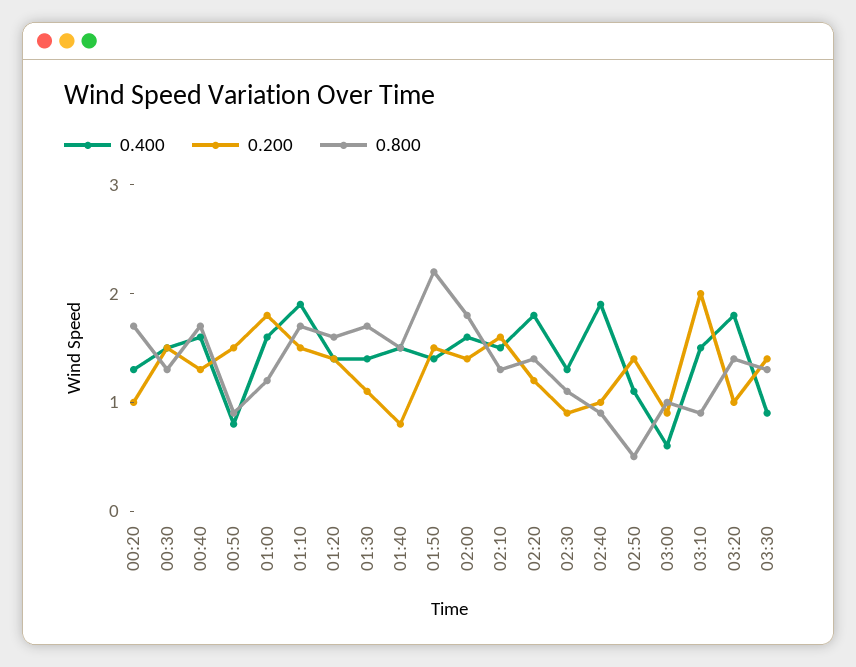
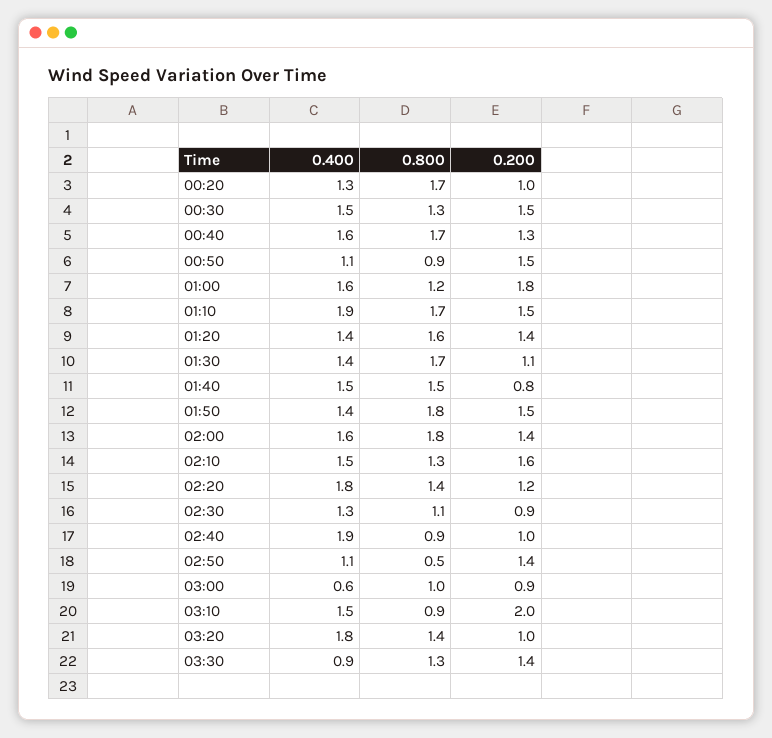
  {
    "0.400": {
      "00:20": 1.3,
      "00:30": 1.5,
      "00:40": 1.6,
-     "00:50": 0.8,
+     "00:50": 1.1,
      "01:00": 1.6,
      "01:10": 1.9,
      "01:20": 1.4,
      "01:30": 1.4,
      "01:40": 1.5,
      "01:50": 1.4,
      "02:00": 1.6,
      "02:10": 1.5,
      "02:20": 1.8,
      "02:30": 1.3,
      "02:40": 1.9,
      "02:50": 1.1,
      "03:00": 0.6,
      "03:10": 1.5,
      "03:20": 1.8,
      "03:30": 0.9
    },
    "0.200": {
      "00:20": 1,
      "00:30": 1.5,
      "00:40": 1.3,
      "00:50": 1.5,
      "01:00": 1.8,
      "01:10": 1.5,
      "01:20": 1.4,
      "01:30": 1.1,
      "01:40": 0.8,
      "01:50": 1.5,
      "02:00": 1.4,
      "02:10": 1.6,
      "02:20": 1.2,
      "02:30": 0.9,
      "02:40": 1,
      "02:50": 1.4,
      "03:00": 0.9,
      "03:10": 2,
      "03:20": 1,
      "03:30": 1.4
    },
    "0.800": {
      "00:20": 1.7,
      "00:30": 1.3,
      "00:40": 1.7,
      "00:50": 0.9,
      "01:00": 1.2,
      "01:10": 1.7,
      "01:20": 1.6,
      "01:30": 1.7,
      "01:40": 1.5,
-     "01:50": 2.2,
+     "01:50": 1.8,
      "02:00": 1.8,
      "02:10": 1.3,
      "02:20": 1.4,
      "02:30": 1.1,
      "02:40": 0.9,
      "02:50": 0.5,
      "03:00": 1,
      "03:10": 0.9,
      "03:20": 1.4,
      "03:30": 1.3
    }
  }

